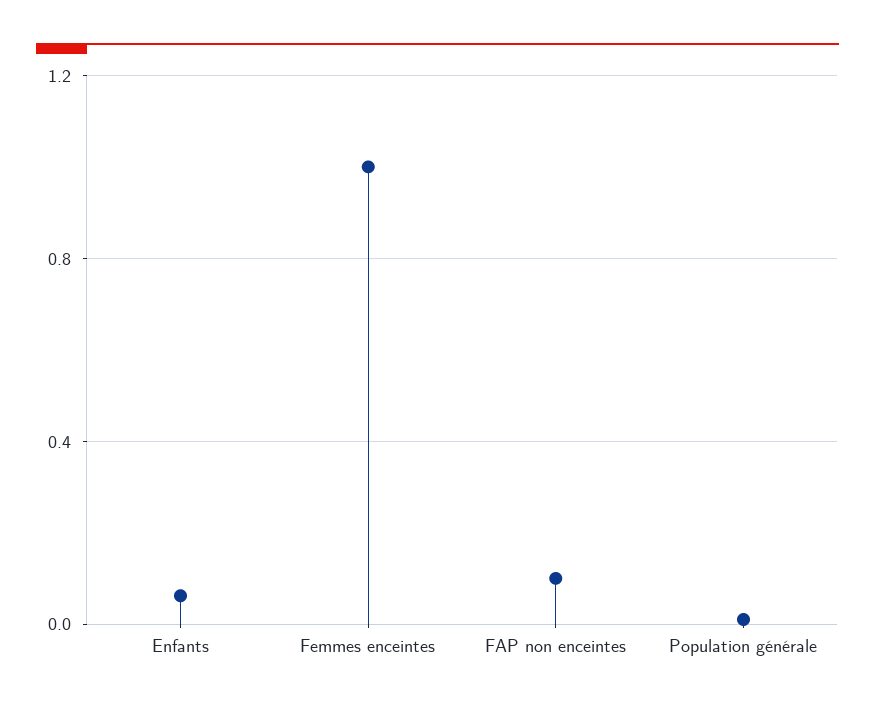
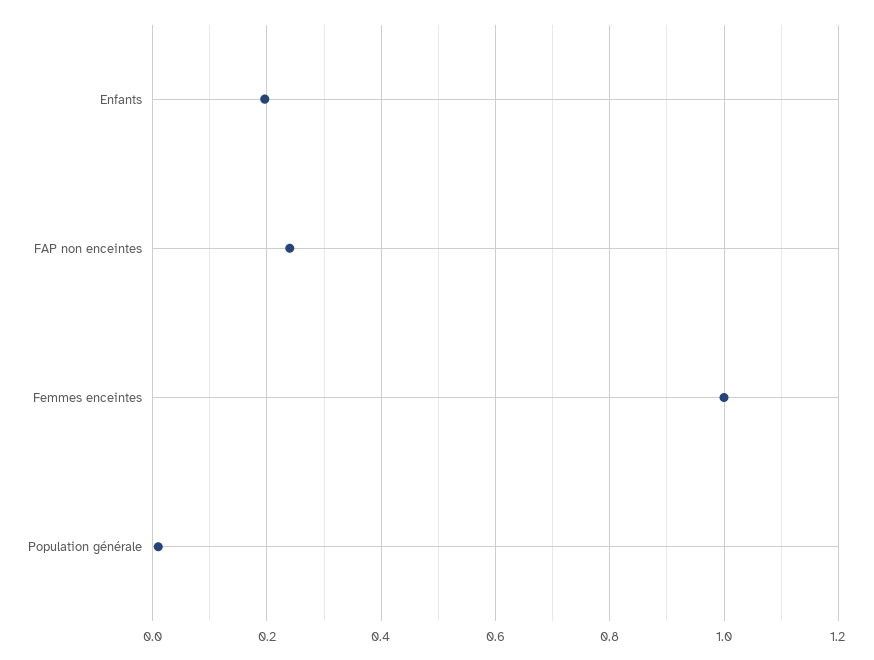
  {
-   "Enfants": 0.05,
+   "Enfants": 0.2,
    "Femmes enceintes": 1,
-   "FAP non enceintes": 0.1,
+   "FAP non enceintes": 0.24,
    "Population générale": 0.02
  }

